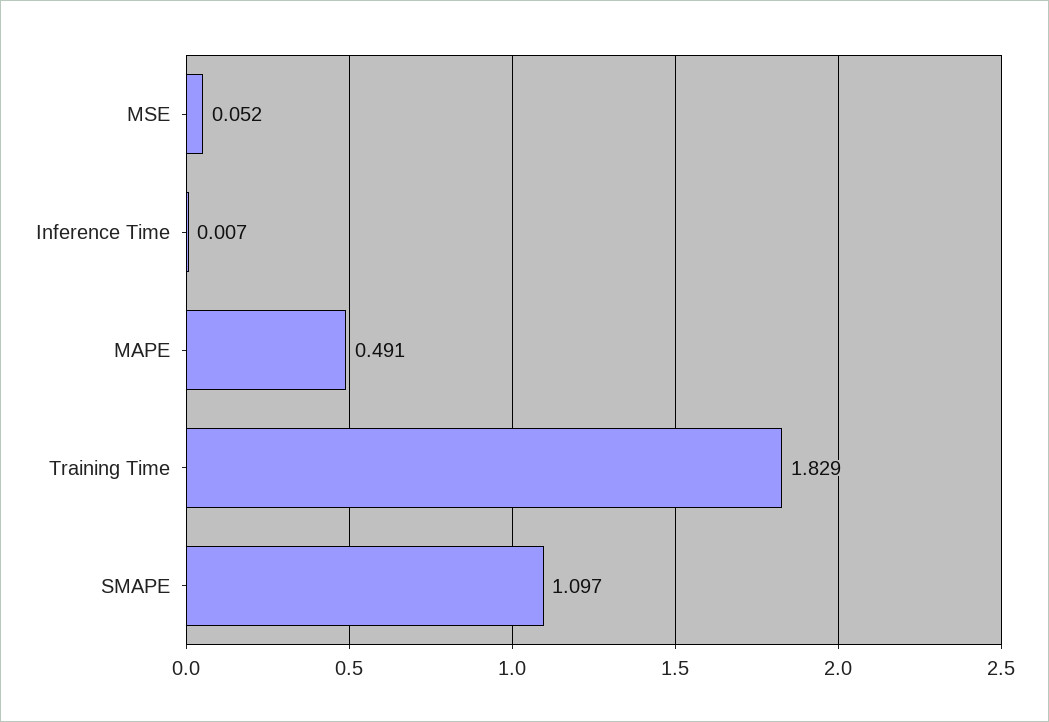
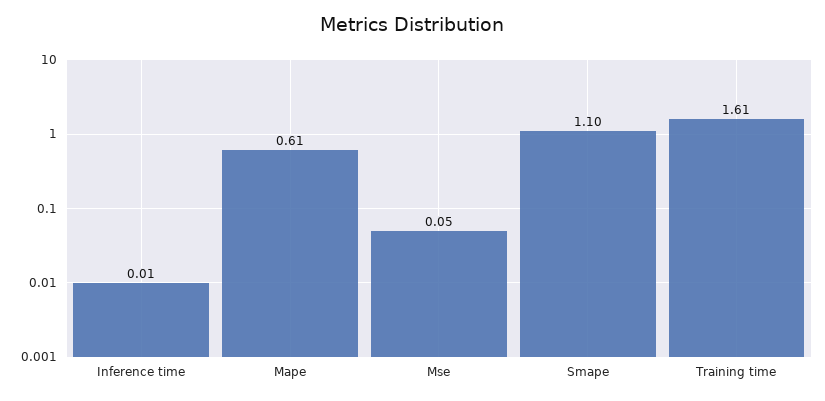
  {
    "MSE": 0.052,
    "Inference Time": 0.007,
-   "MAPE": 0.491,
+   "MAPE": 0.61,
-   "Training Time": 1.829,
+   "Training Time": 1.61,
    "SMAPE": 1.097
  }

